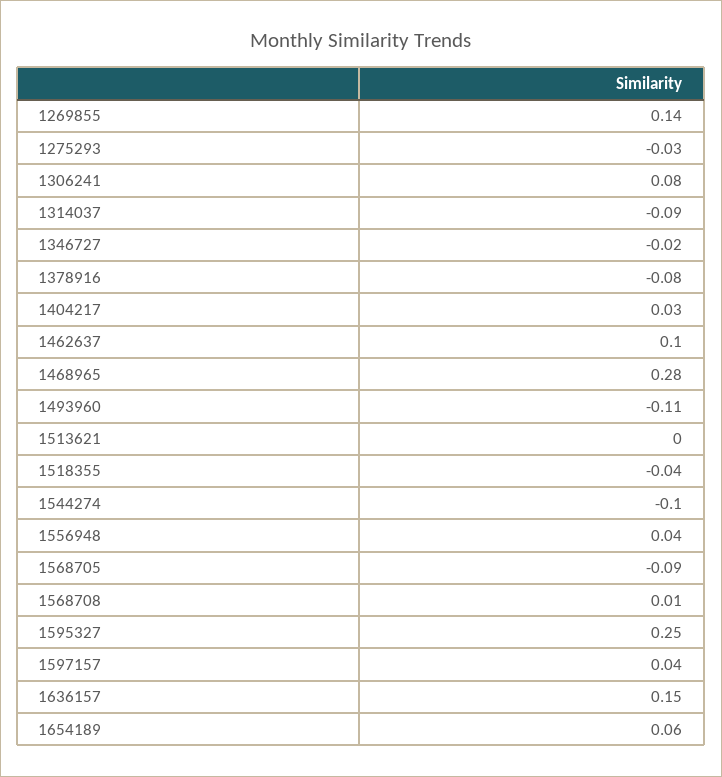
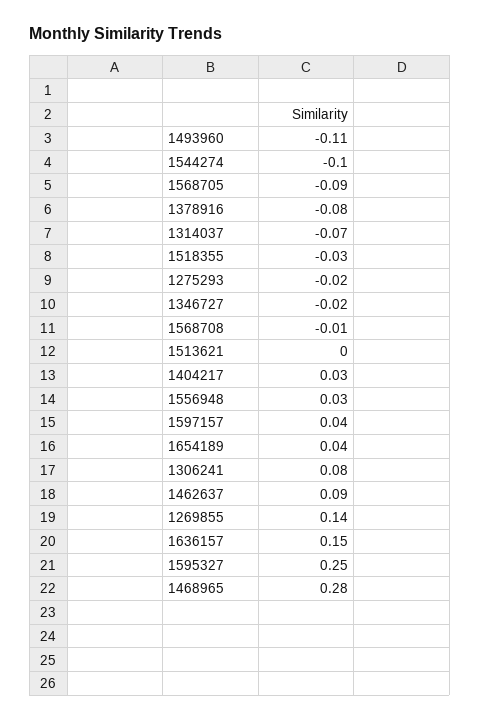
  {
    "1269855": 0.14,
-   "1275293": -0.03,
+   "1275293": -0.02,
    "1306241": 0.08,
-   "1314037": -0.09,
+   "1314037": -0.07,
    "1346727": -0.02,
    "1378916": -0.08,
    "1404217": 0.03,
-   "1462637": 0.1,
+   "1462637": 0.09,
    "1468965": 0.28,
    "1493960": -0.11,
    "1513621": 0,
-   "1518355": -0.04,
+   "1518355": -0.03,
    "1544274": -0.1,
-   "1556948": 0.04,
+   "1556948": 0.03,
    "1568705": -0.09,
-   "1568708": 0.01,
+   "1568708": -0.01,
    "1595327": 0.25,
    "1597157": 0.04,
    "1636157": 0.15,
-   "1654189": 0.06
+   "1654189": 0.04
  }

